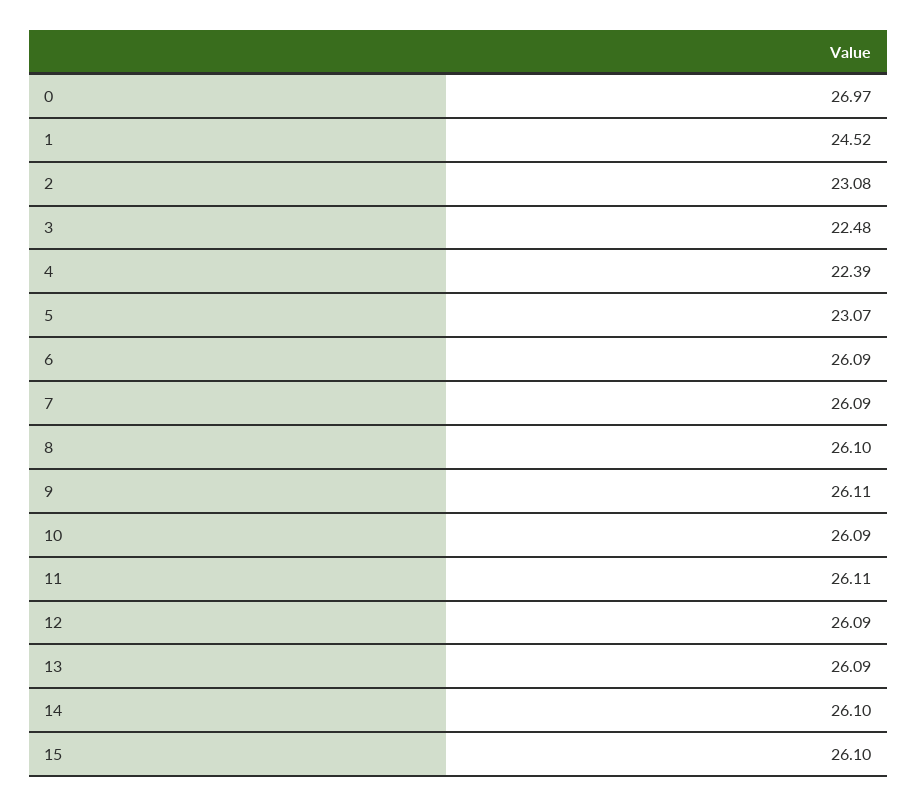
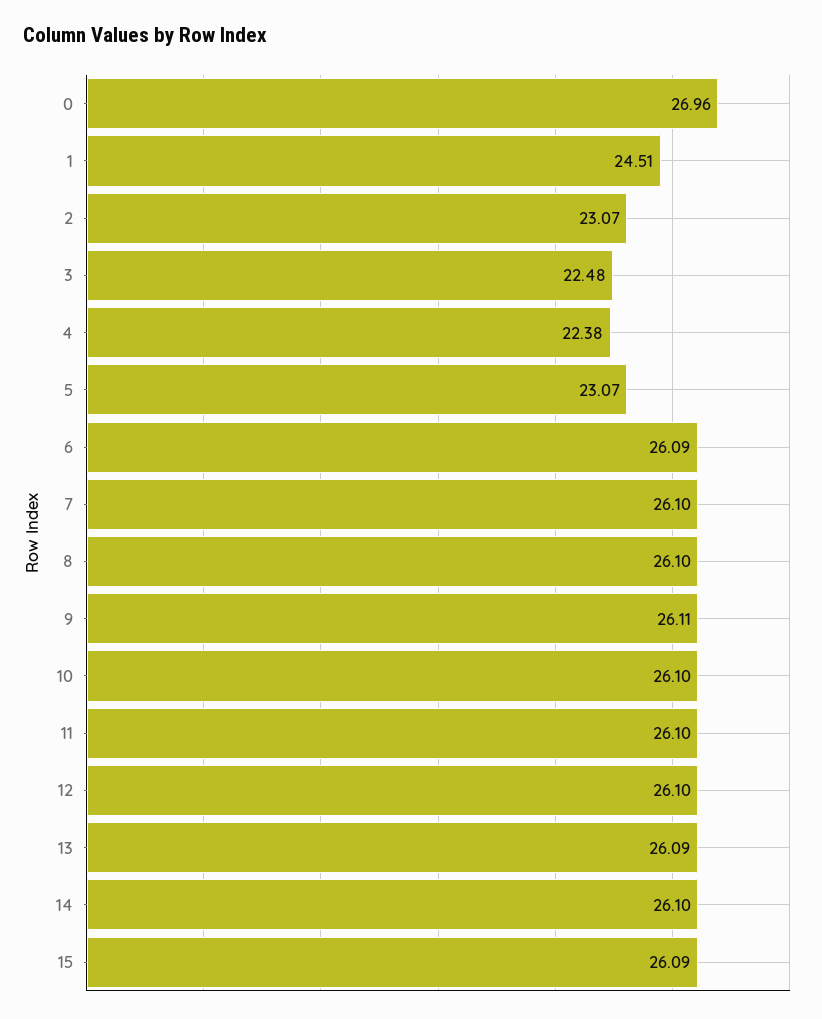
  {
-   "0": 26.97,
+   "0": 26.96,
-   "1": 24.52,
+   "1": 24.51,
-   "2": 23.08,
+   "2": 23.07,
    "3": 22.48,
-   "4": 22.39,
+   "4": 22.38,
    "5": 23.07,
    "6": 26.09,
-   "7": 26.09,
+   "7": 26.1,
    "8": 26.1,
    "9": 26.11,
-   "10": 26.09,
+   "10": 26.1,
-   "11": 26.11,
+   "11": 26.1,
-   "12": 26.09,
+   "12": 26.1,
    "13": 26.09,
    "14": 26.1,
-   "15": 26.1
+   "15": 26.09
  }

